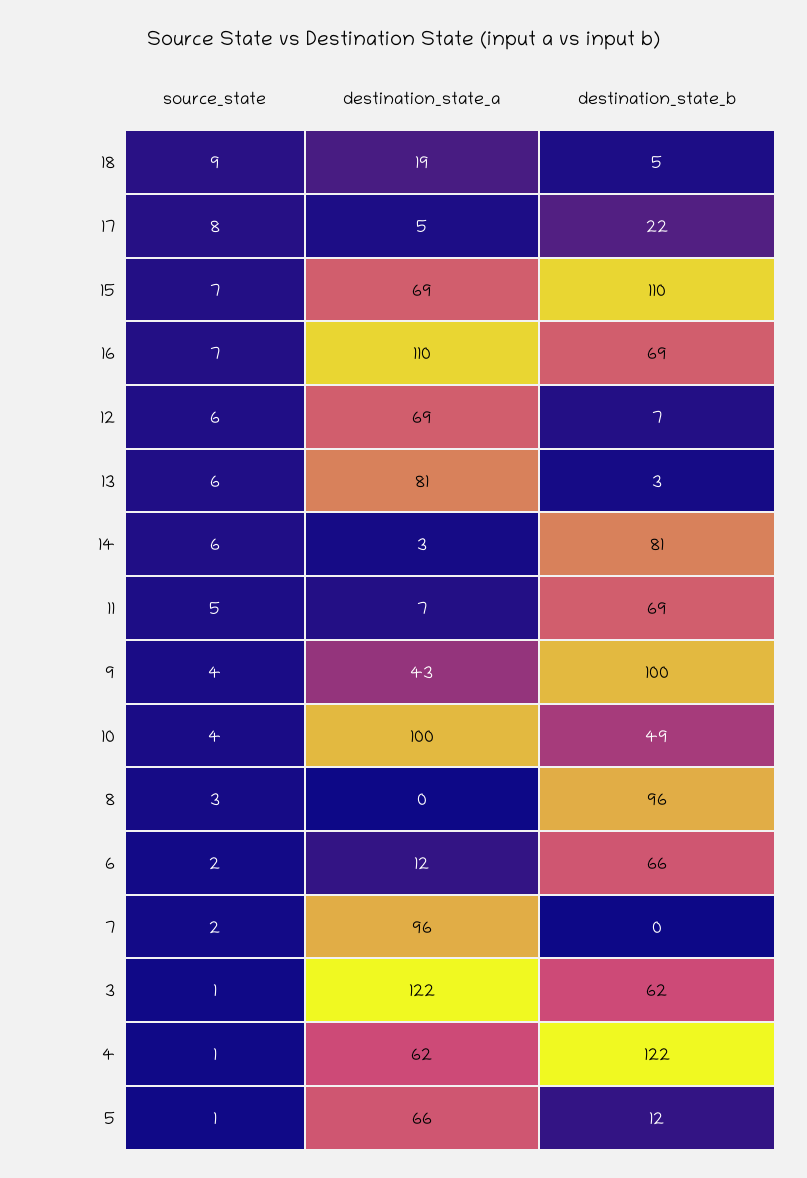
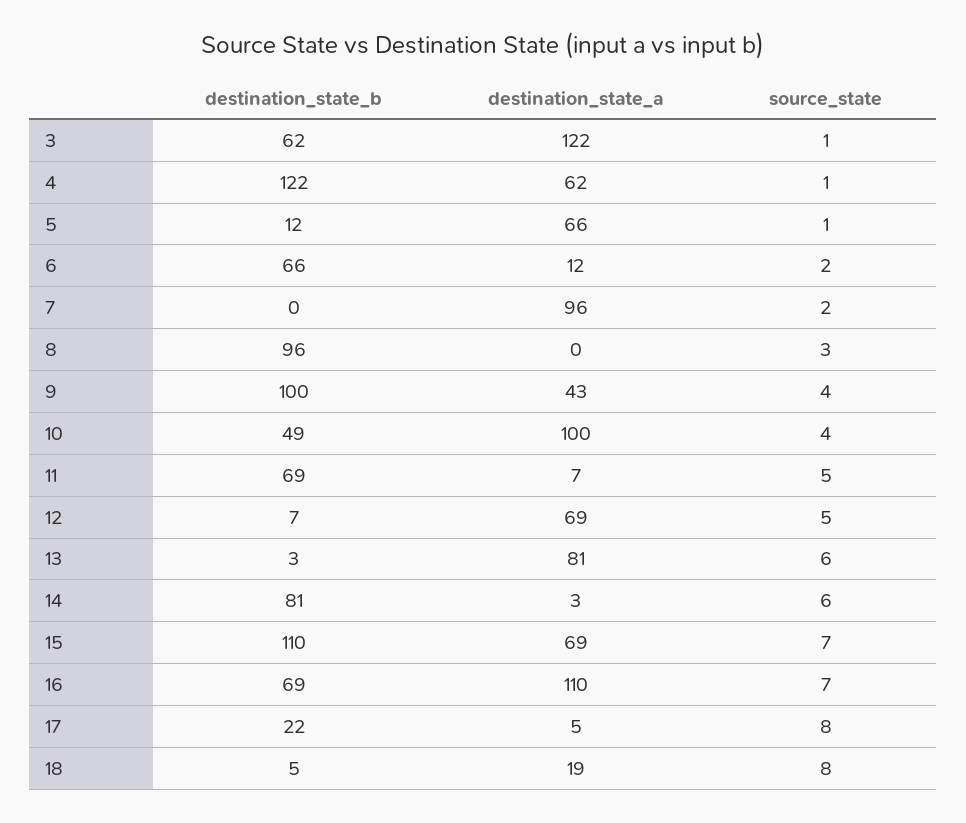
  {
    "source_state": {
-     "18": 9,
+     "18": 8,
      "17": 8,
      "15": 7,
      "16": 7,
-     "12": 6,
+     "12": 5,
      "13": 6,
      "14": 6,
      "11": 5,
      "9": 4,
      "10": 4,
      "8": 3,
      "6": 2,
      "7": 2,
      "3": 1,
      "4": 1,
      "5": 1
    },
    "destination_state_a": {
      "18": 19,
      "17": 5,
      "15": 69,
      "16": 110,
      "12": 69,
      "13": 81,
      "14": 3,
      "11": 7,
      "9": 43,
      "10": 100,
      "8": 0,
      "6": 12,
      "7": 96,
      "3": 122,
      "4": 62,
      "5": 66
    },
    "destination_state_b": {
      "18": 5,
      "17": 22,
      "15": 110,
      "16": 69,
      "12": 7,
      "13": 3,
      "14": 81,
      "11": 69,
      "9": 100,
      "10": 49,
      "8": 96,
      "6": 66,
      "7": 0,
      "3": 62,
      "4": 122,
      "5": 12
    }
  }

